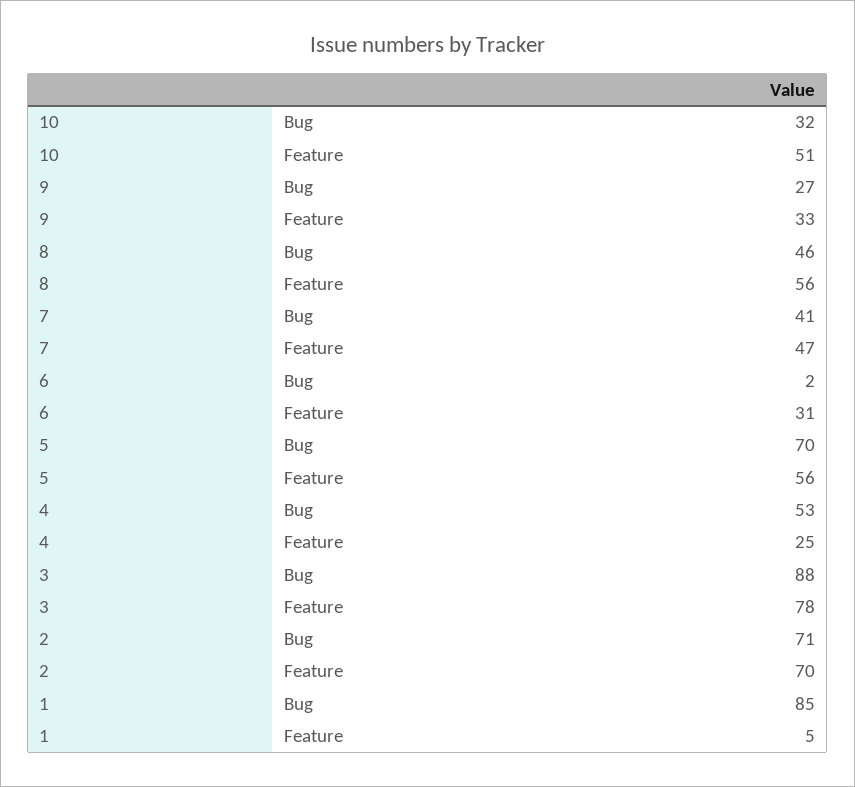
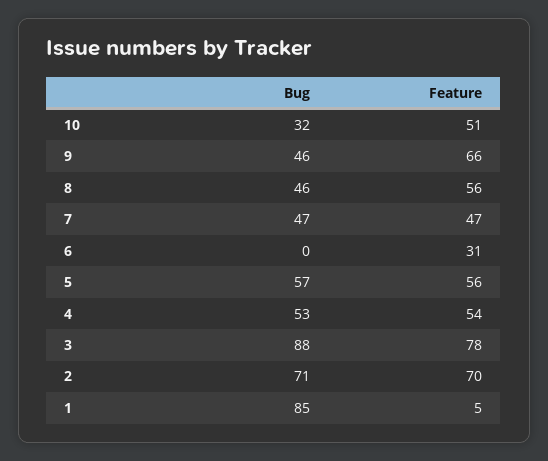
  {
    "10": {
      "Bug": 32,
      "Feature": 51
    },
    "9": {
-     "Bug": 27,
+     "Bug": 46,
-     "Feature": 33
+     "Feature": 66
    },
    "8": {
      "Bug": 46,
      "Feature": 56
    },
    "7": {
-     "Bug": 41,
+     "Bug": 47,
      "Feature": 47
    },
    "6": {
-     "Bug": 2,
+     "Bug": 0,
      "Feature": 31
    },
    "5": {
-     "Bug": 70,
+     "Bug": 57,
      "Feature": 56
    },
    "4": {
      "Bug": 53,
-     "Feature": 25
+     "Feature": 54
    },
    "3": {
      "Bug": 88,
      "Feature": 78
    },
    "2": {
      "Bug": 71,
      "Feature": 70
    },
    "1": {
      "Bug": 85,
      "Feature": 5
    }
  }

